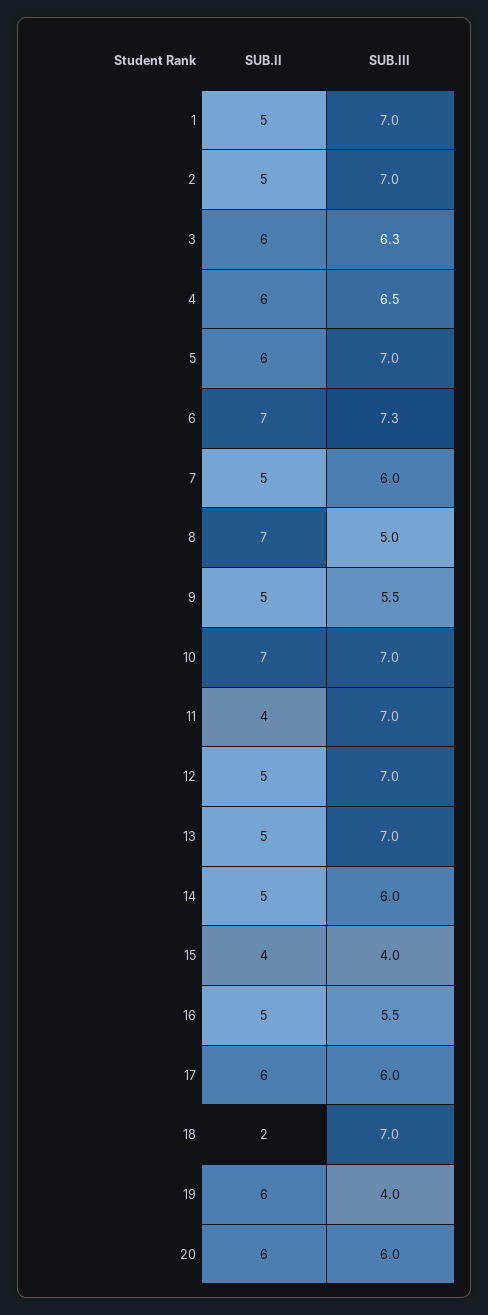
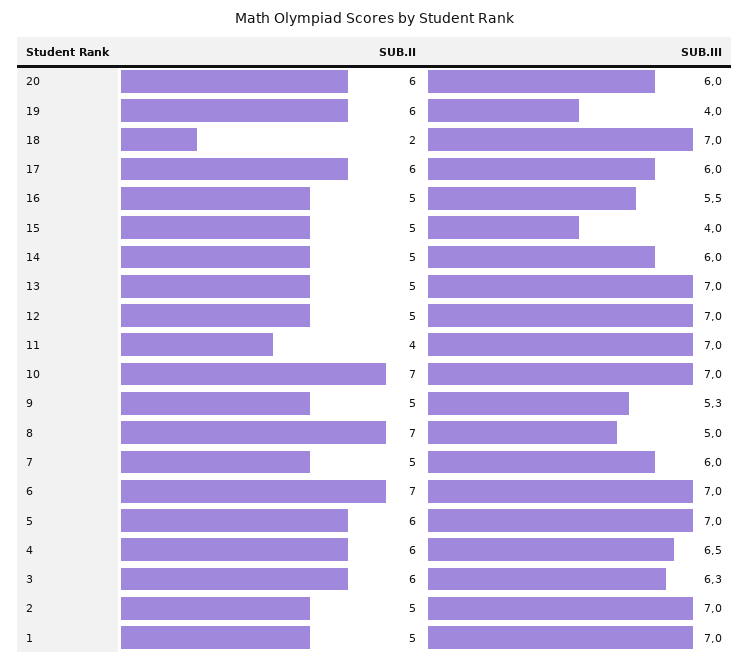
  {
    "SUB.II": {
      "1": 5,
      "2": 5,
      "3": 6,
      "4": 6,
      "5": 6,
      "6": 7,
      "7": 5,
      "8": 7,
      "9": 5,
      "10": 7,
      "11": 4,
      "12": 5,
      "13": 5,
      "14": 5,
-     "15": 4,
+     "15": 5,
      "16": 5,
      "17": 6,
      "18": 2,
      "19": 6,
      "20": 6
    },
    "SUB.III": {
      "1": 7,
      "2": 7,
      "3": 6.3,
      "4": 6.5,
      "5": 7,
-     "6": 7.3,
+     "6": 7,
      "7": 6,
      "8": 5,
-     "9": 5.5,
+     "9": 5.3,
      "10": 7,
      "11": 7,
      "12": 7,
      "13": 7,
      "14": 6,
      "15": 4,
      "16": 5.5,
      "17": 6,
      "18": 7,
      "19": 4,
      "20": 6
    }
  }

